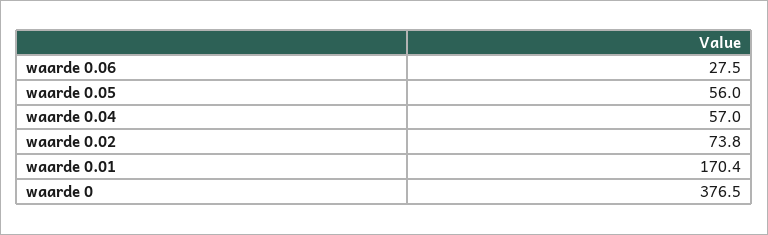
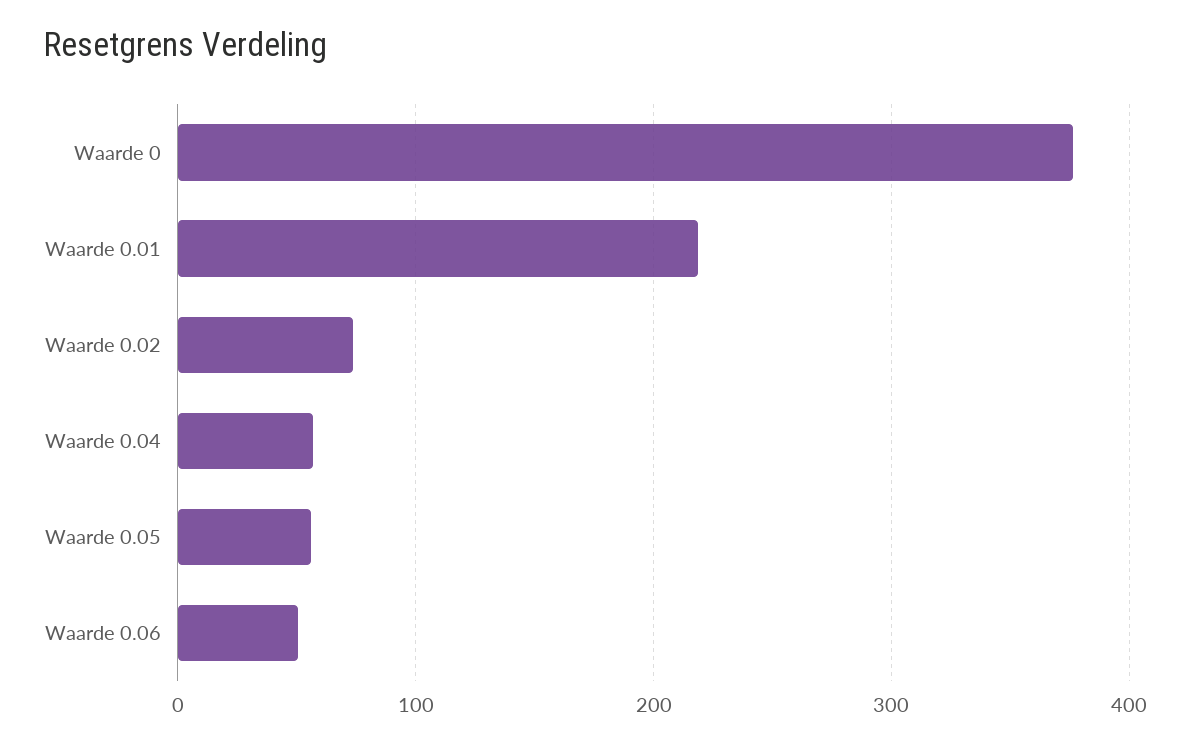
  {
-   "waarde 0.06": 27.5,
+   "waarde 0.06": 50,
    "waarde 0.05": 56,
    "waarde 0.04": 57,
    "waarde 0.02": 73.8,
-   "waarde 0.01": 170.4,
+   "waarde 0.01": 220,
    "waarde 0": 376.5
  }

